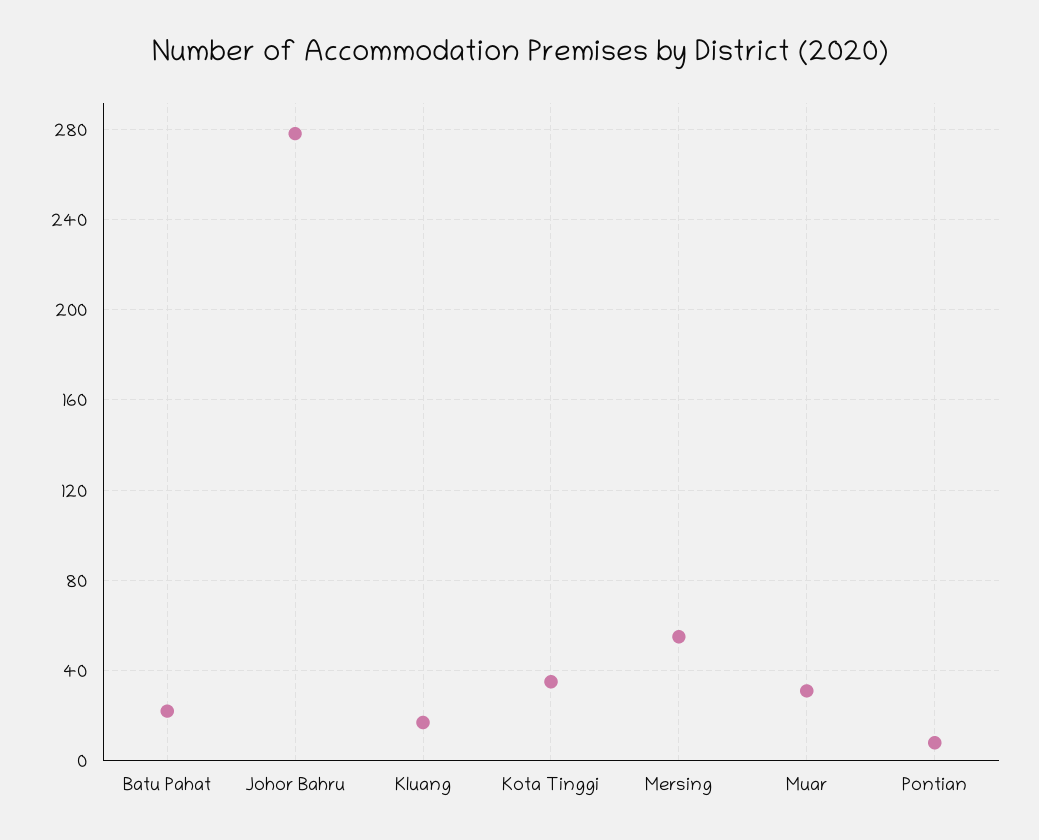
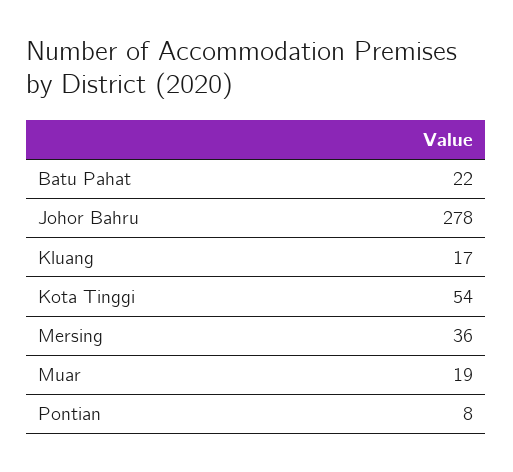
  {
    "Batu Pahat": 22,
    "Johor Bahru": 278,
    "Kluang": 17,
-   "Kota Tinggi": 35,
+   "Kota Tinggi": 54,
-   "Mersing": 55,
+   "Mersing": 36,
-   "Muar": 30,
+   "Muar": 19,
    "Pontian": 8
  }

